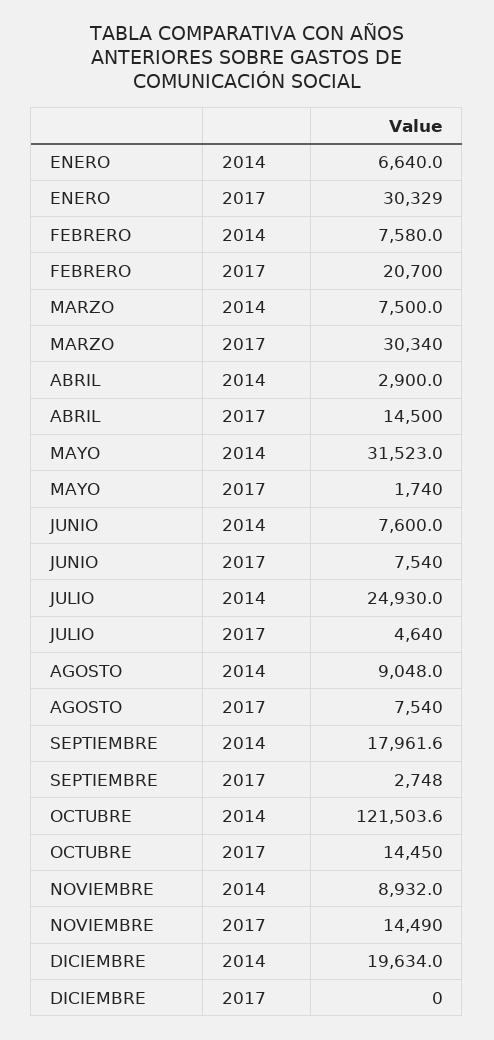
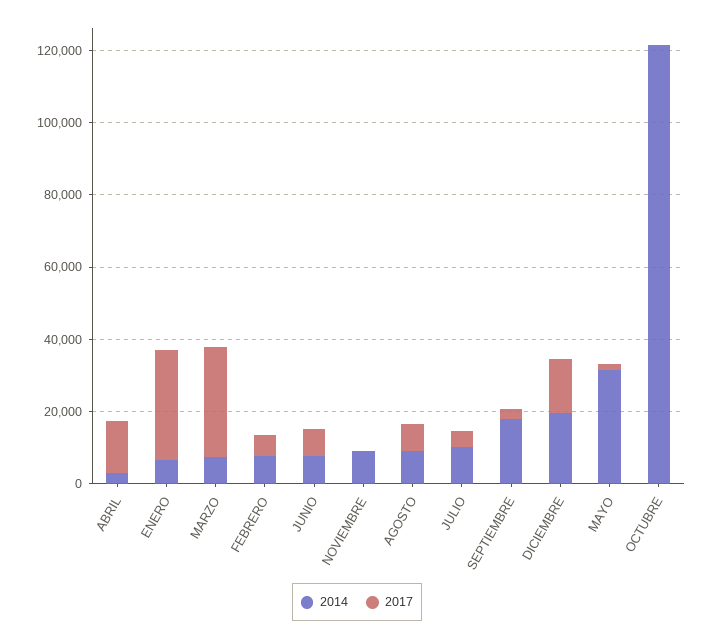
  {
    "2014": {
      "ENERO": 6640,
      "FEBRERO": 7580,
      "MARZO": 7500,
      "ABRIL": 2900,
      "MAYO": 31523,
      "JUNIO": 7600,
-     "JULIO": 24930,
+     "JULIO": 10000,
      "AGOSTO": 9048,
      "SEPTIEMBRE": 17961.6,
      "OCTUBRE": 121503.6,
      "NOVIEMBRE": 8932,
      "DICIEMBRE": 19634
    },
    "2017": {
      "ENERO": 30329,
-     "FEBRERO": 20700,
+     "FEBRERO": 5000,
      "MARZO": 30340,
      "ABRIL": 14500,
      "MAYO": 1740,
      "JUNIO": 7540,
      "JULIO": 4640,
      "AGOSTO": 7540,
      "SEPTIEMBRE": 2748,
-     "OCTUBRE": 14450,
+     "OCTUBRE": 0,
-     "NOVIEMBRE": 14490,
+     "NOVIEMBRE": 0,
-     "DICIEMBRE": 0
+     "DICIEMBRE": 15000
    }
  }

